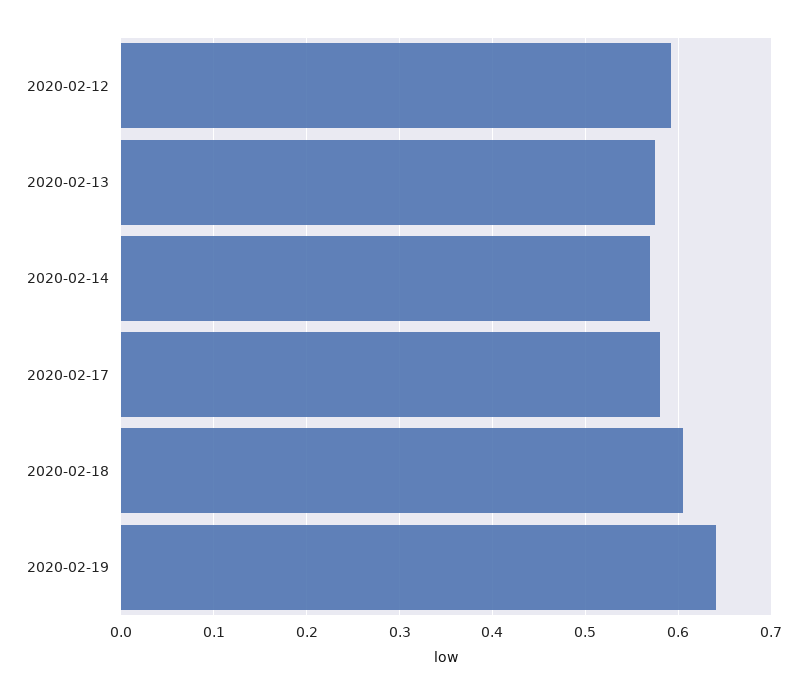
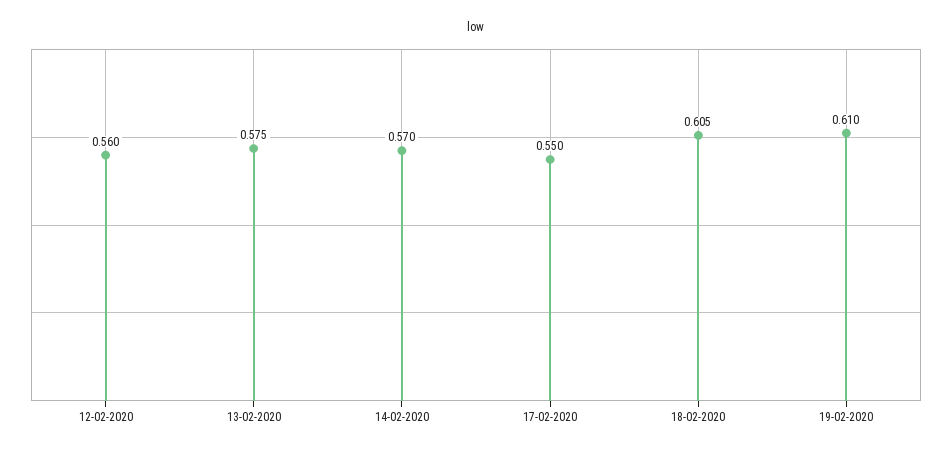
  {
-   "2020-02-12": 0.59,
+   "2020-02-12": 0.56,
    "2020-02-13": 0.575,
    "2020-02-14": 0.57,
-   "2020-02-17": 0.58,
+   "2020-02-17": 0.55,
    "2020-02-18": 0.605,
-   "2020-02-19": 0.64
+   "2020-02-19": 0.61
  }

